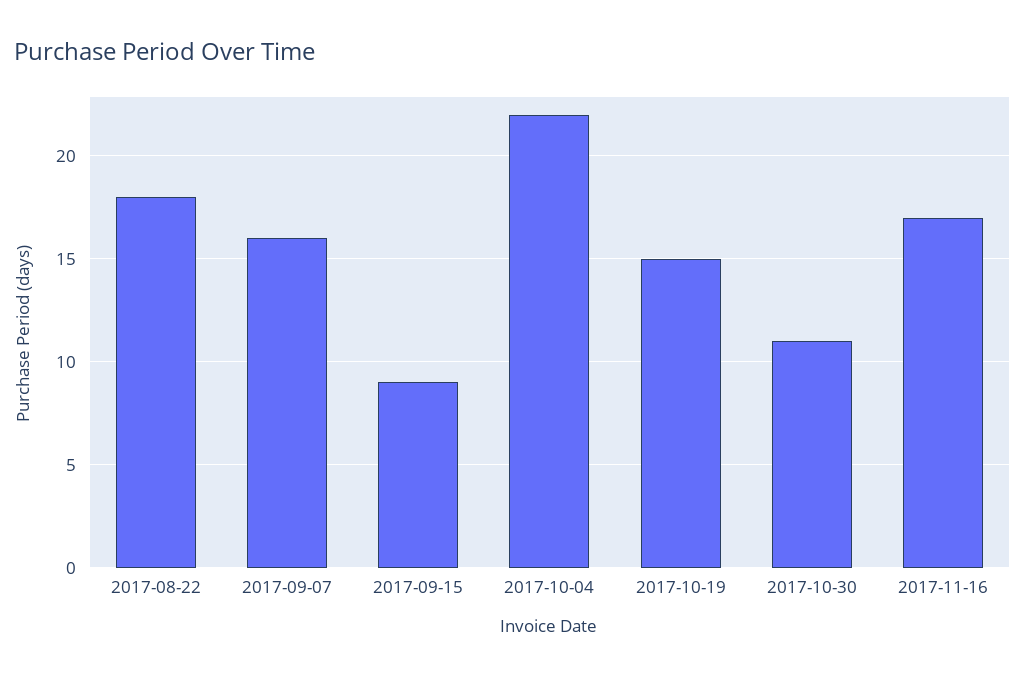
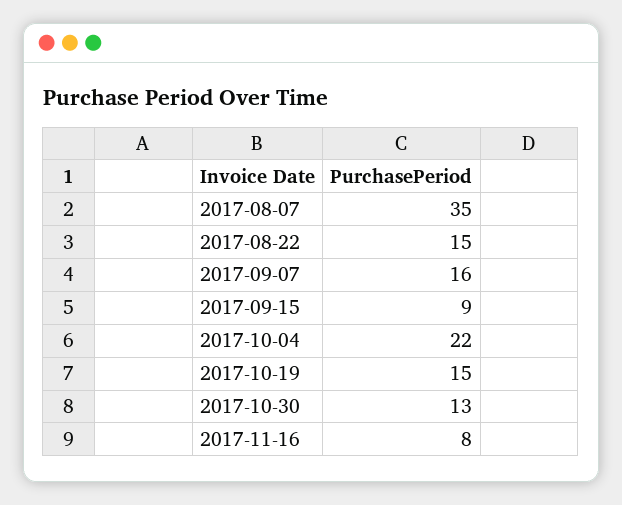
  {
-   "2017-08-22": 18,
+   "2017-08-22": 15,
    "2017-09-07": 16,
    "2017-09-15": 9,
    "2017-10-04": 22,
    "2017-10-19": 15,
-   "2017-10-30": 11,
+   "2017-10-30": 13,
-   "2017-11-16": 17
+   "2017-11-16": 8,
+   "2017-08-07": 35
  }

